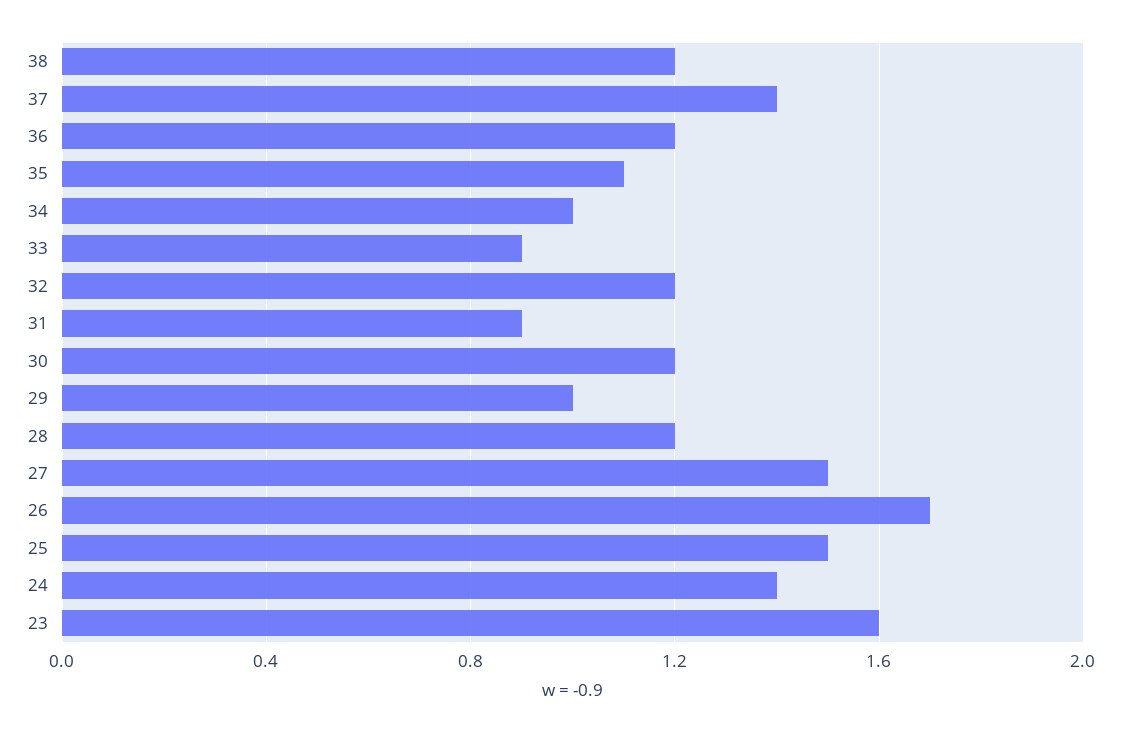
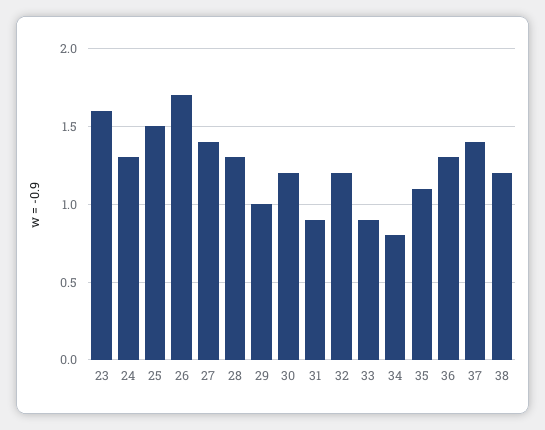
  {
    "38": 1.2,
    "37": 1.4,
-   "36": 1.2,
+   "36": 1.3,
    "35": 1.1,
-   "34": 1,
+   "34": 0.8,
    "33": 0.9,
    "32": 1.2,
    "31": 0.9,
    "30": 1.2,
    "29": 1,
-   "28": 1.2,
+   "28": 1.3,
-   "27": 1.5,
+   "27": 1.4,
    "26": 1.7,
    "25": 1.5,
-   "24": 1.4,
+   "24": 1.3,
    "23": 1.6
  }

